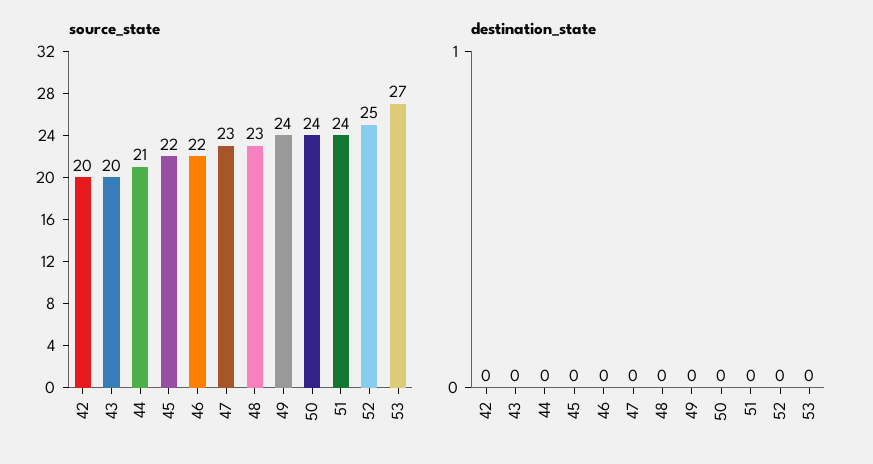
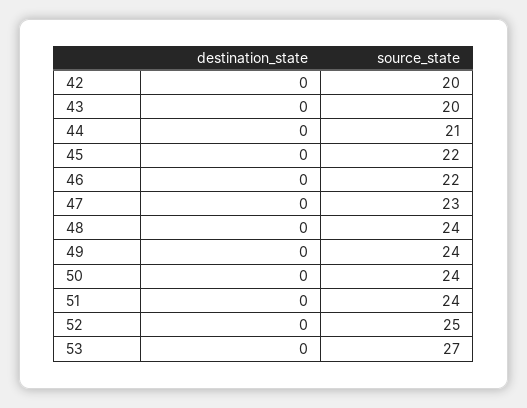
  {
    "source_state": {
      "42": 20,
      "43": 20,
      "44": 21,
      "45": 22,
      "46": 22,
      "47": 23,
-     "48": 23,
+     "48": 24,
      "49": 24,
      "50": 24,
      "51": 24,
      "52": 25,
      "53": 27
    },
    "destination_state": {
      "42": 0,
      "43": 0,
      "44": 0,
      "45": 0,
      "46": 0,
      "47": 0,
      "48": 0,
      "49": 0,
      "50": 0,
      "51": 0,
      "52": 0,
      "53": 0
    }
  }

